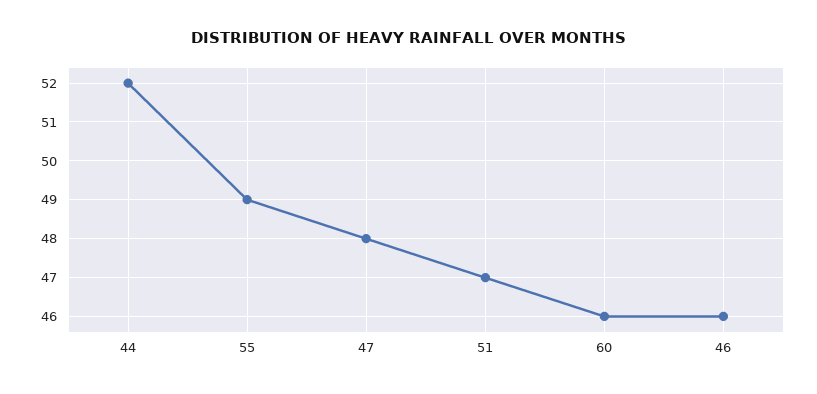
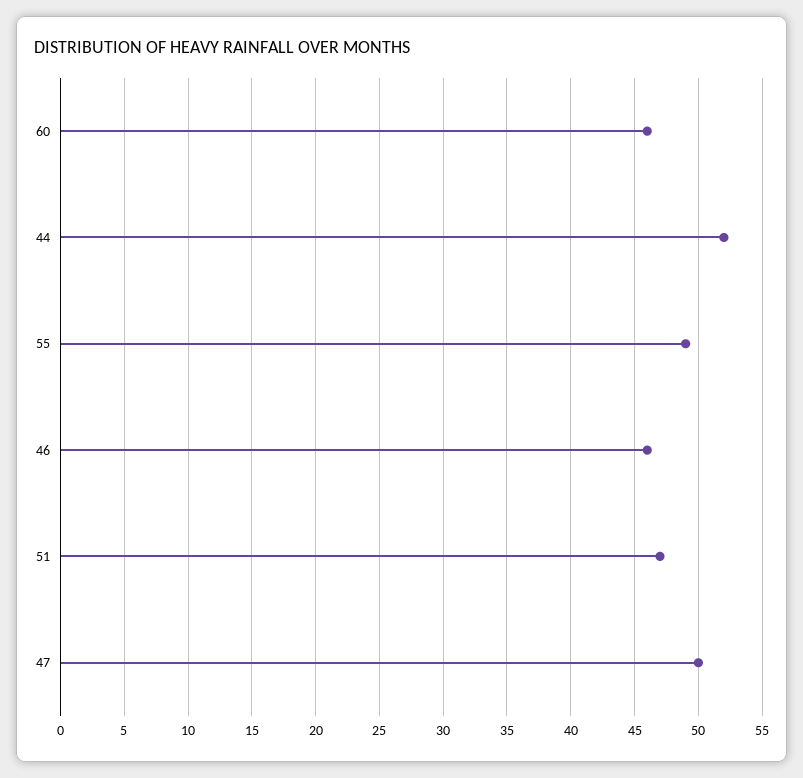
  {
    "44": 52,
    "55": 49,
-   "47": 48,
+   "47": 50,
    "51": 47,
    "60": 46,
    "46": 46
  }

